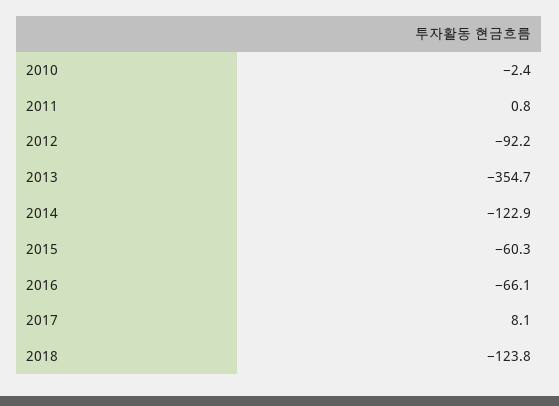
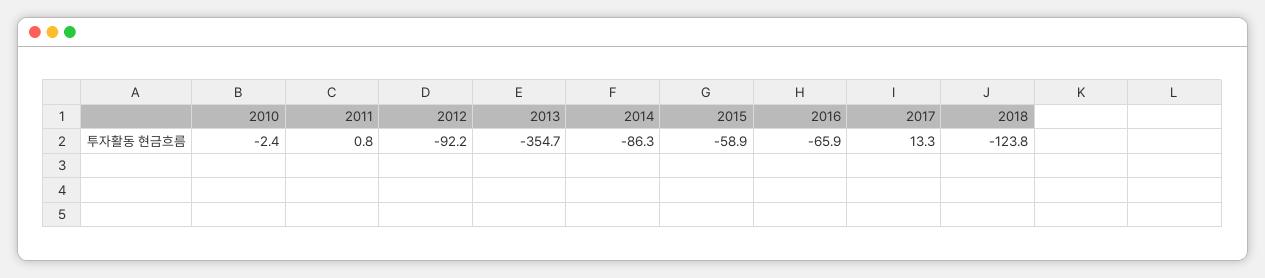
  {
    "2010": -2.4,
    "2011": 0.8,
    "2012": -92.2,
    "2013": -354.7,
-   "2014": -122.9,
+   "2014": -86.3,
-   "2015": -60.3,
+   "2015": -58.9,
-   "2016": -66.1,
+   "2016": -65.9,
-   "2017": 8.1,
+   "2017": 13.3,
    "2018": -123.8
  }

